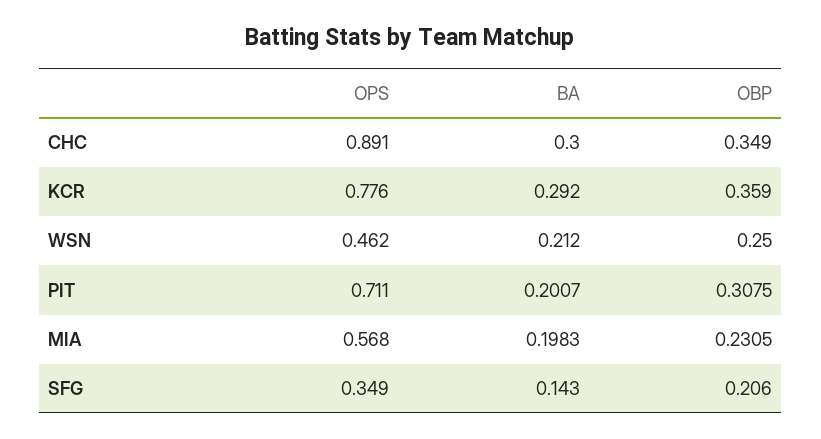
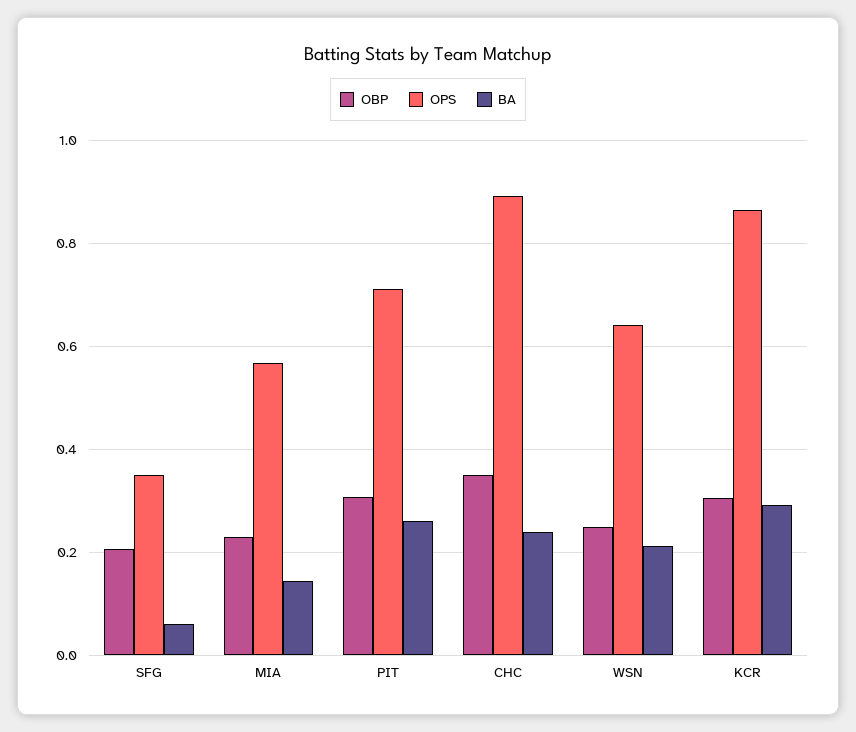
  {
    "OPS": {
      "CHC": 0.891,
-     "KCR": 0.776,
+     "KCR": 0.86,
-     "WSN": 0.462,
+     "WSN": 0.64,
      "PIT": 0.711,
      "MIA": 0.568,
      "SFG": 0.349
    },
    "BA": {
-     "CHC": 0.3,
+     "CHC": 0.24,
      "KCR": 0.292,
      "WSN": 0.212,
-     "PIT": 0.2007,
+     "PIT": 0.26,
-     "MIA": 0.1983,
+     "MIA": 0.14,
-     "SFG": 0.143
+     "SFG": 0.06
    },
    "OBP": {
      "CHC": 0.349,
-     "KCR": 0.359,
+     "KCR": 0.3,
      "WSN": 0.25,
      "PIT": 0.3075,
      "MIA": 0.2305,
      "SFG": 0.206
    }
  }

